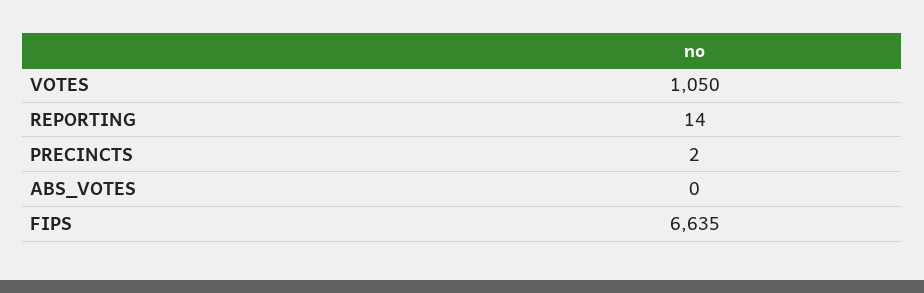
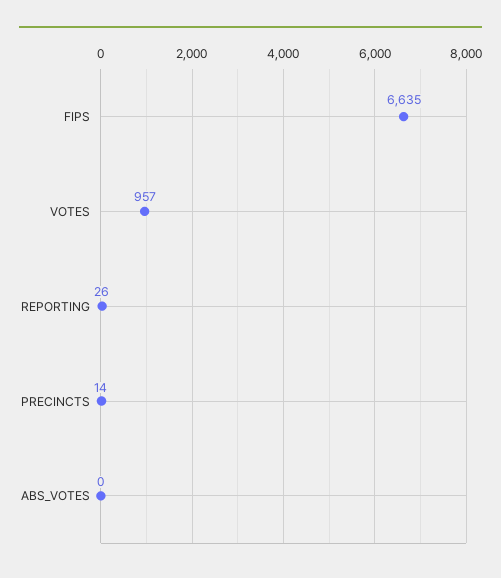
  {
-   "VOTES": 1050,
+   "VOTES": 957,
-   "REPORTING": 14,
+   "REPORTING": 26,
-   "PRECINCTS": 2,
+   "PRECINCTS": 14,
    "ABS_VOTES": 0,
    "FIPS": 6635
  }

